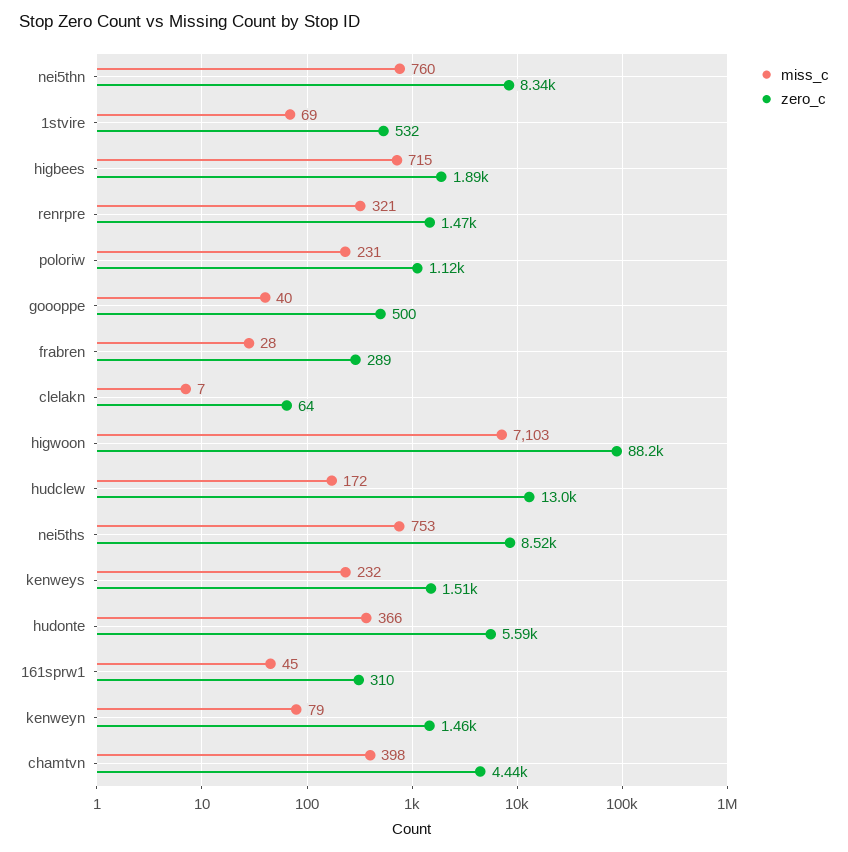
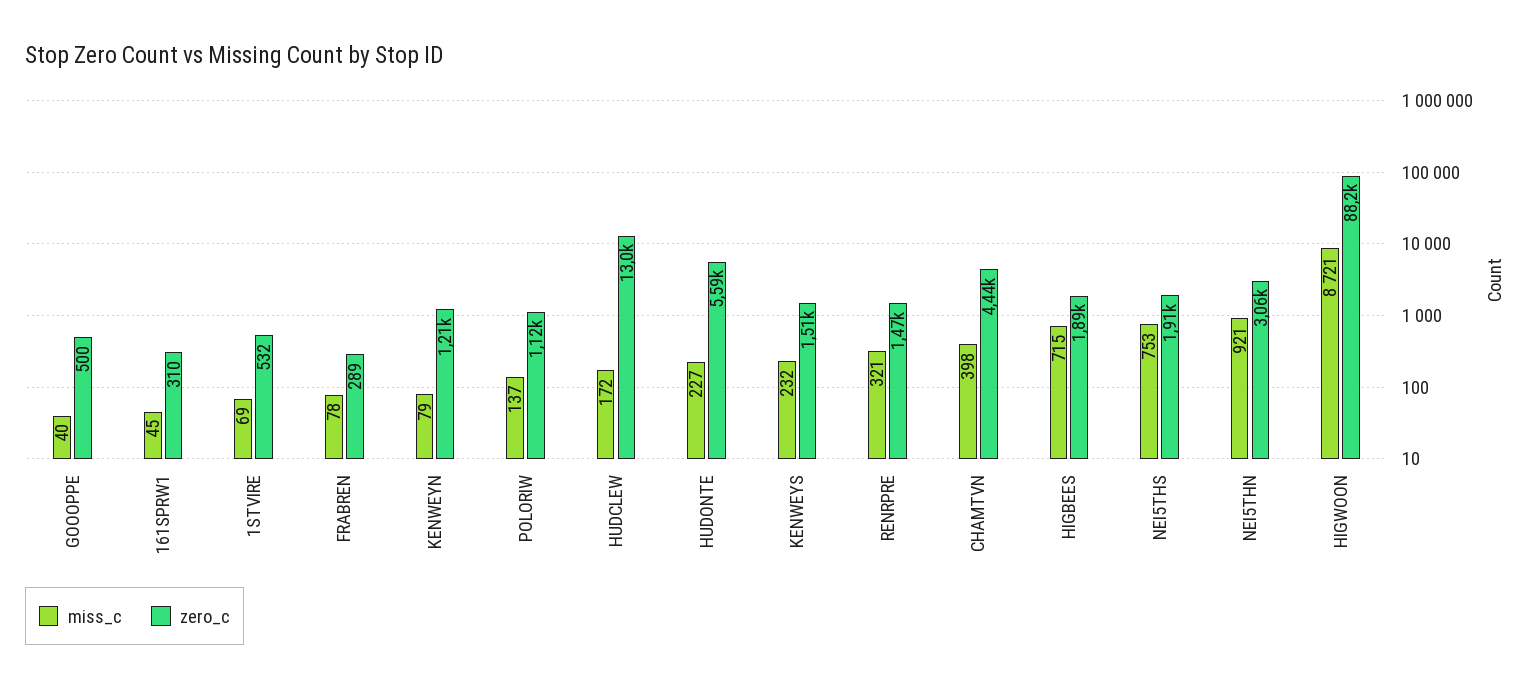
  {
    "miss_c": {
-     "nei5thn": 760,
+     "nei5thn": 921,
      "1stvire": 69,
      "higbees": 715,
      "renrpre": 321,
-     "poloriw": 231,
+     "poloriw": 137,
      "goooppe": 40,
-     "frabren": 28,
+     "frabren": 78,
-     "clelakn": 7,
-     "higwoon": 7103,
+     "higwoon": 8721,
      "hudclew": 172,
      "nei5ths": 753,
      "kenweys": 232,
-     "hudonte": 366,
+     "hudonte": 227,
      "161sprw1": 45,
      "kenweyn": 79,
      "chamtvn": 398
    },
    "zero_c": {
-     "nei5thn": 8340,
+     "nei5thn": 3060,
      "1stvire": 532,
      "higbees": 1890,
      "renrpre": 1470,
      "poloriw": 1120,
      "goooppe": 500,
      "frabren": 289,
-     "clelakn": 64,
      "higwoon": 88200,
      "hudclew": 13000,
-     "nei5ths": 8520,
+     "nei5ths": 1910,
      "kenweys": 1510,
      "hudonte": 5590,
      "161sprw1": 310,
-     "kenweyn": 1460,
+     "kenweyn": 1210,
      "chamtvn": 4440
    }
  }

